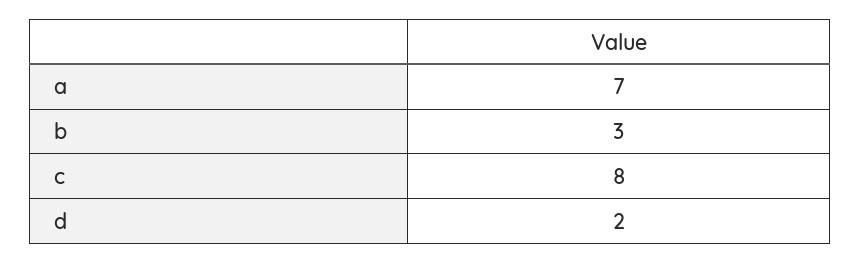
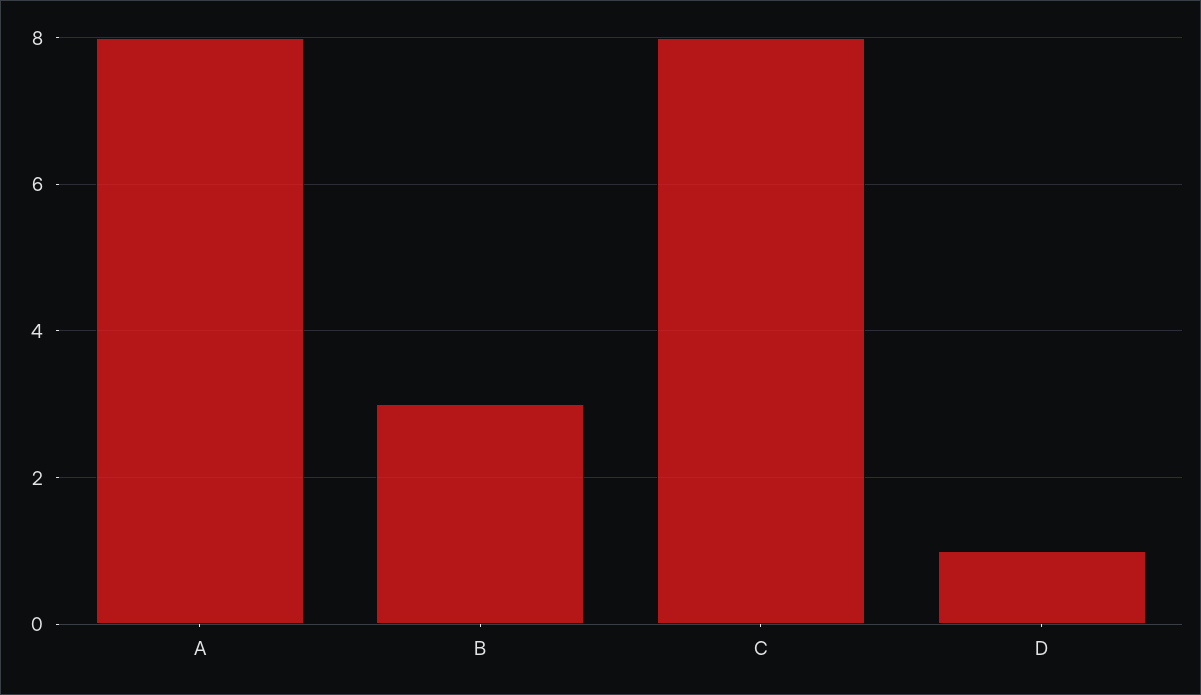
  {
-   "a": 7,
+   "a": 8,
    "b": 3,
    "c": 8,
-   "d": 2
+   "d": 1
  }

